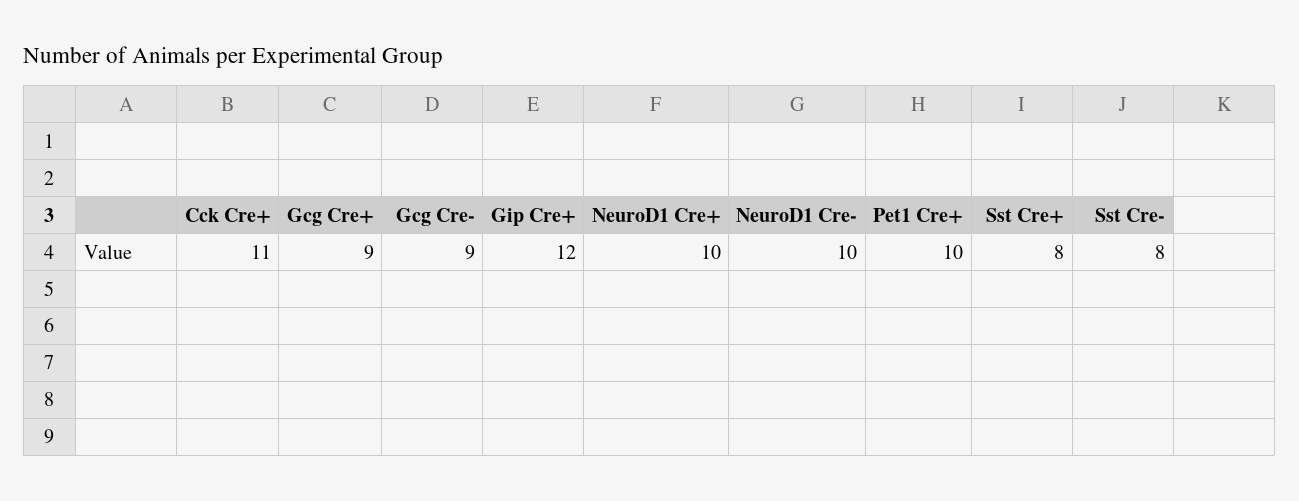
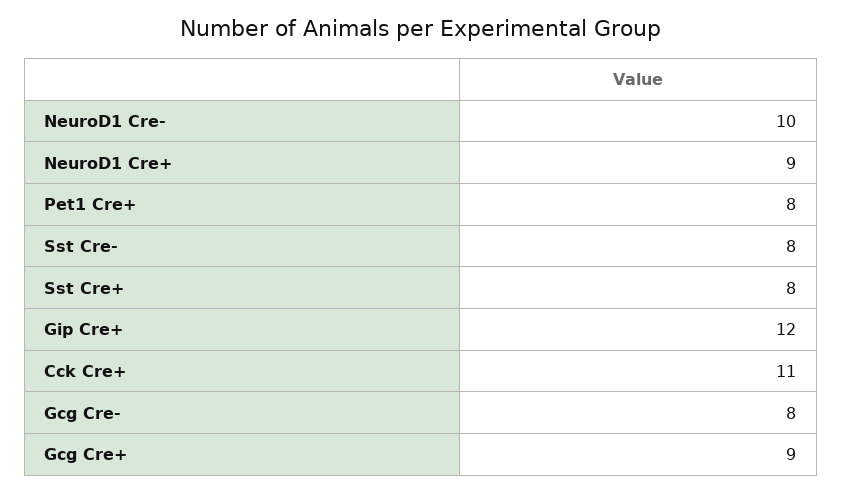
  {
    "Cck Cre+": 11,
    "Gcg Cre+": 9,
-   "Gcg Cre-": 9,
+   "Gcg Cre-": 8,
    "Gip Cre+": 12,
-   "NeuroD1 Cre+": 10,
+   "NeuroD1 Cre+": 9,
    "NeuroD1 Cre-": 10,
-   "Pet1 Cre+": 10,
+   "Pet1 Cre+": 8,
    "Sst Cre+": 8,
    "Sst Cre-": 8
  }

